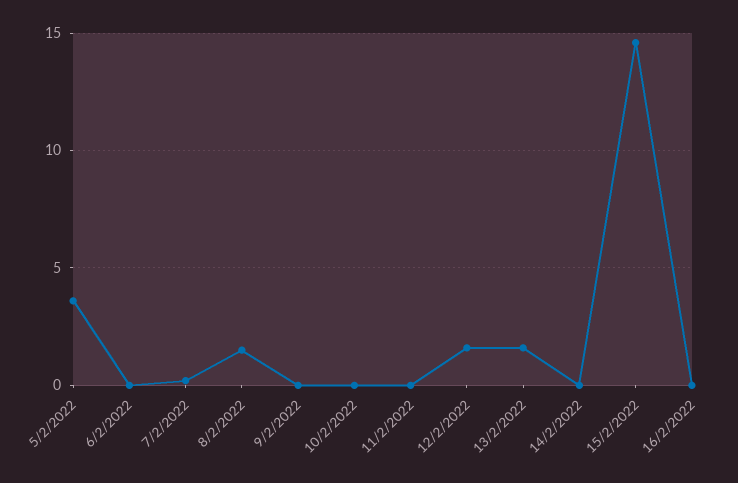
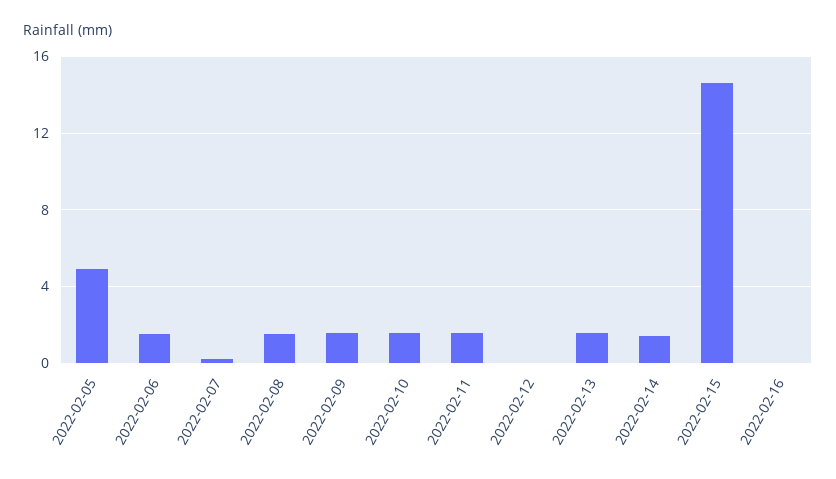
  {
-   "5/2/2022": 3.5,
+   "5/2/2022": 5,
-   "6/2/2022": 0,
+   "6/2/2022": 1.5,
    "7/2/2022": 0,
    "8/2/2022": 1.5,
-   "9/2/2022": 0,
+   "9/2/2022": 1.5,
-   "10/2/2022": 0,
+   "10/2/2022": 1.5,
-   "11/2/2022": 0,
+   "11/2/2022": 1.5,
-   "12/2/2022": 1.5,
+   "12/2/2022": 0,
    "13/2/2022": 1.5,
-   "14/2/2022": 0,
+   "14/2/2022": 1.5,
    "15/2/2022": 14.5,
    "16/2/2022": 0
  }

